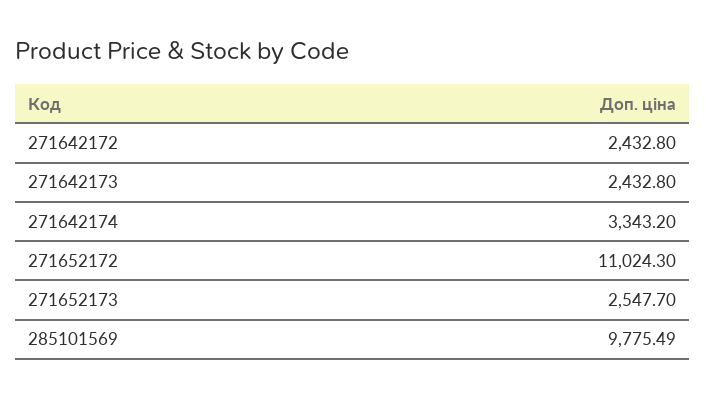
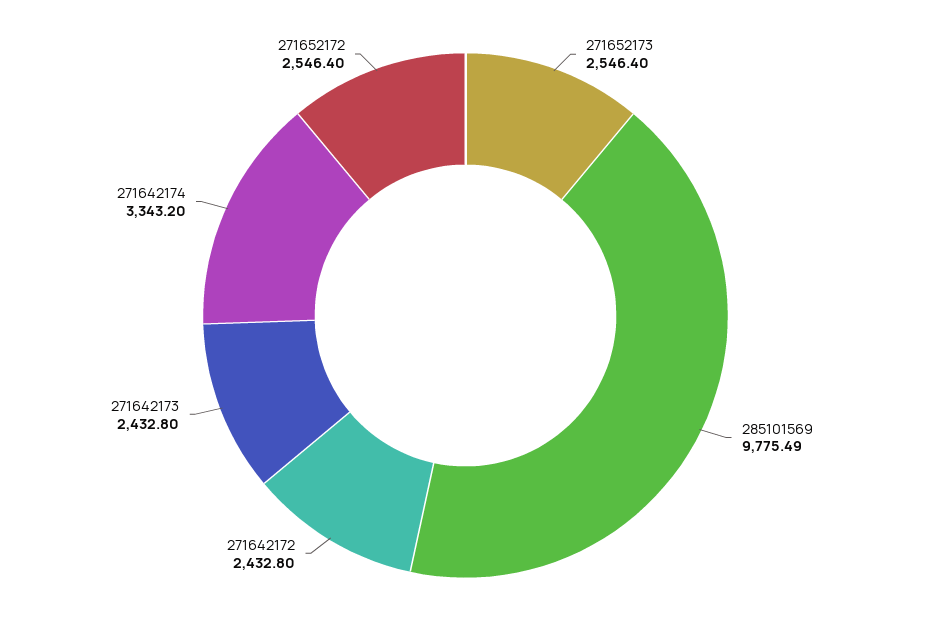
  {
    "271642172": 2432.8,
    "271642173": 2432.8,
    "271642174": 3343.2,
-   "271652172": 11024.3,
+   "271652172": 2546.4,
-   "271652173": 2547.7,
+   "271652173": 2546.4,
    "285101569": 9775.49
  }

